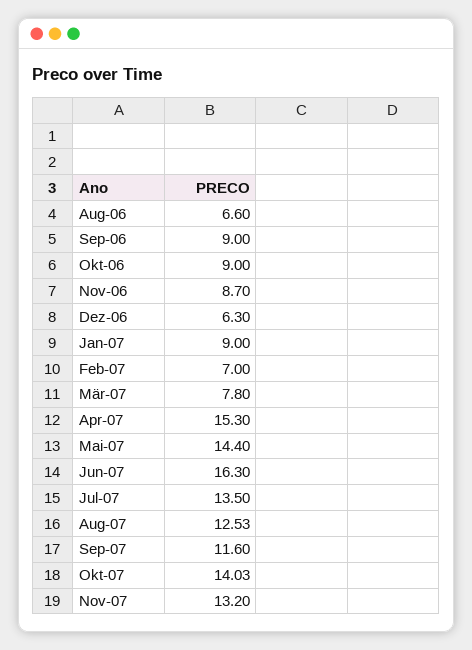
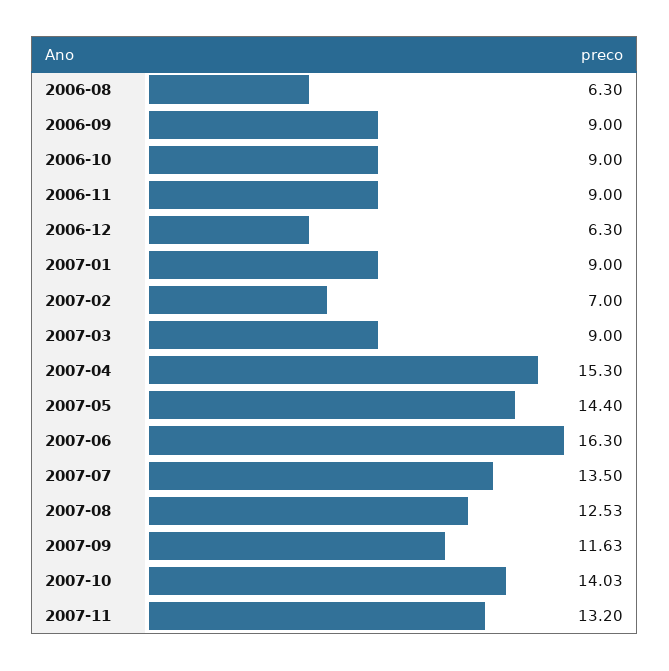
  {
-   "Aug-06": 6.6,
+   "Aug-06": 6.3,
    "Sep-06": 9,
    "Okt-06": 9,
-   "Nov-06": 8.7,
+   "Nov-06": 9,
    "Dez-06": 6.3,
    "Jan-07": 9,
    "Feb-07": 7,
-   "Mär-07": 7.8,
+   "Mär-07": 9,
    "Apr-07": 15.3,
    "Mai-07": 14.4,
    "Jun-07": 16.3,
    "Jul-07": 13.5,
    "Aug-07": 12.53,
-   "Sep-07": 11.6,
+   "Sep-07": 11.63,
    "Okt-07": 14.03,
    "Nov-07": 13.2
  }

